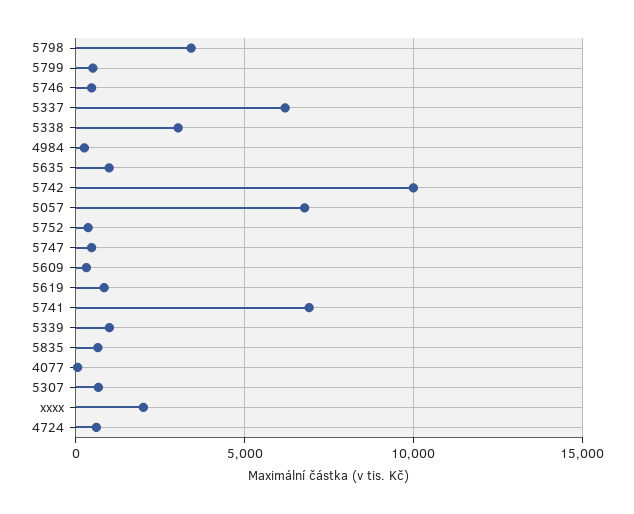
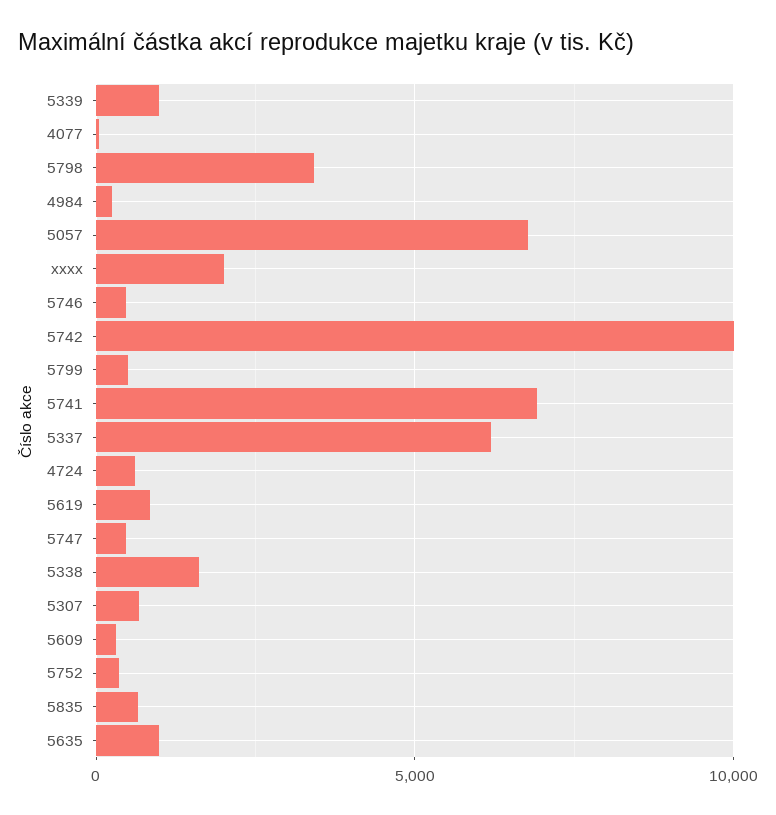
  {
    "5798": 3500,
    "5799": 500,
    "5746": 500,
    "5337": 6000,
-   "5338": 3000,
+   "5338": 1500,
    "4984": 500,
    "5635": 1000,
    "5742": 10000,
    "5057": 7000,
    "5752": 500,
    "5747": 500,
    "5609": 500,
    "5619": 1000,
    "5741": 7000,
    "5339": 1000,
    "5835": 500,
    "4077": 0,
    "5307": 500,
    "xxxx": 2000,
    "4724": 500
  }

